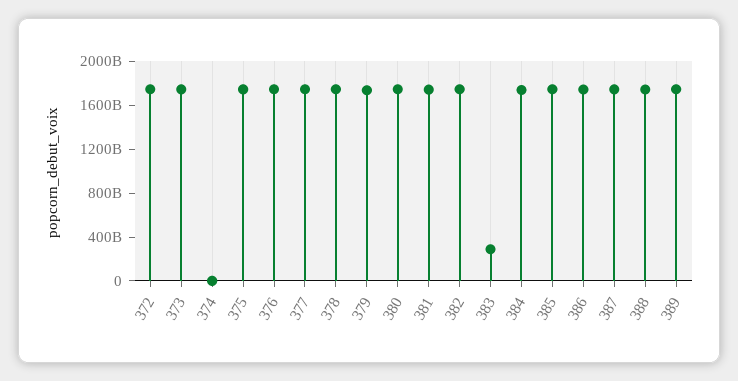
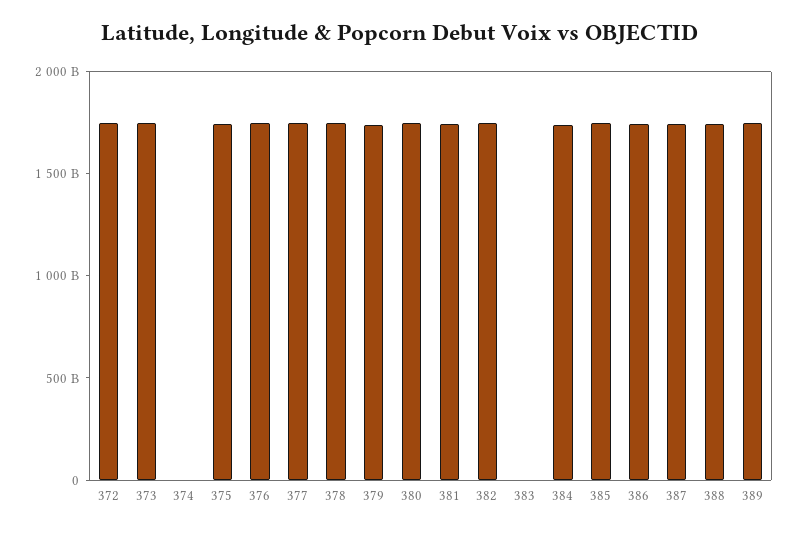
  {
    "372": 1700000000000,
    "373": 1700000000000,
    "374": 0,
    "375": 1700000000000,
    "376": 1700000000000,
    "377": 1700000000000,
    "378": 1700000000000,
    "379": 1700000000000,
    "380": 1700000000000,
    "381": 1700000000000,
    "382": 1700000000000,
-   "383": 300000000000,
+   "383": 0,
    "384": 1700000000000,
    "385": 1700000000000,
    "386": 1700000000000,
    "387": 1700000000000,
    "388": 1700000000000,
    "389": 1700000000000
  }

